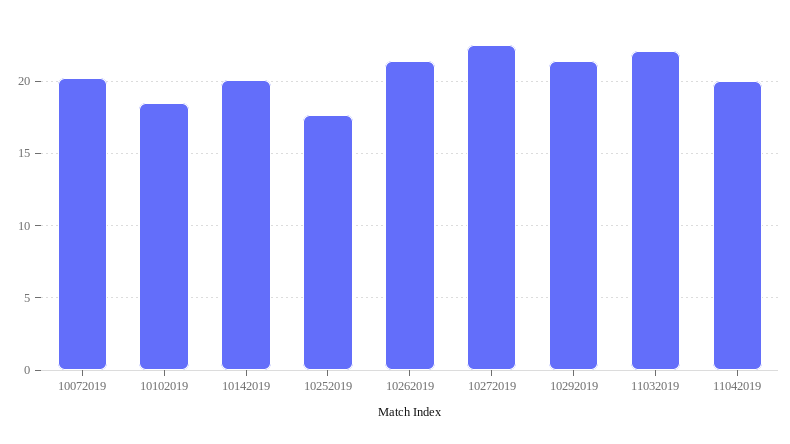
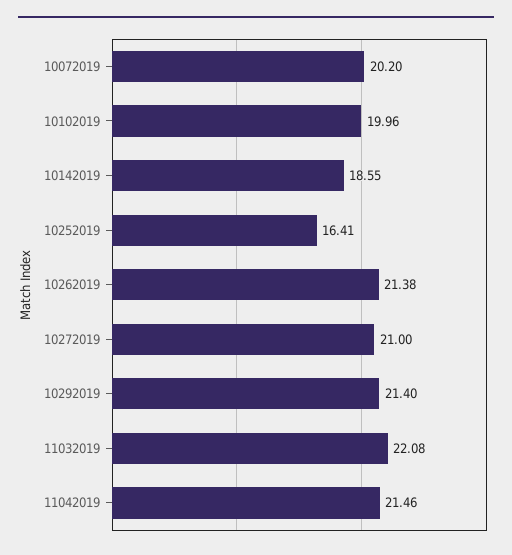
  {
    "10072019": 20.2,
-   "10102019": 18.5,
+   "10102019": 19.96,
-   "10142019": 20,
+   "10142019": 18.55,
-   "10252019": 17.5,
+   "10252019": 16.41,
    "10262019": 21.38,
-   "10272019": 22.5,
+   "10272019": 21,
    "10292019": 21.4,
    "11032019": 22.08,
-   "11042019": 20
+   "11042019": 21.46
  }

